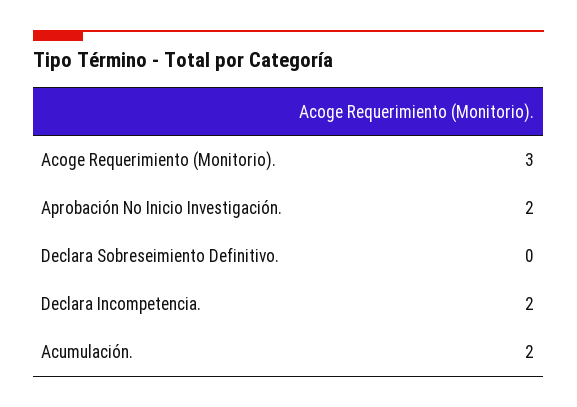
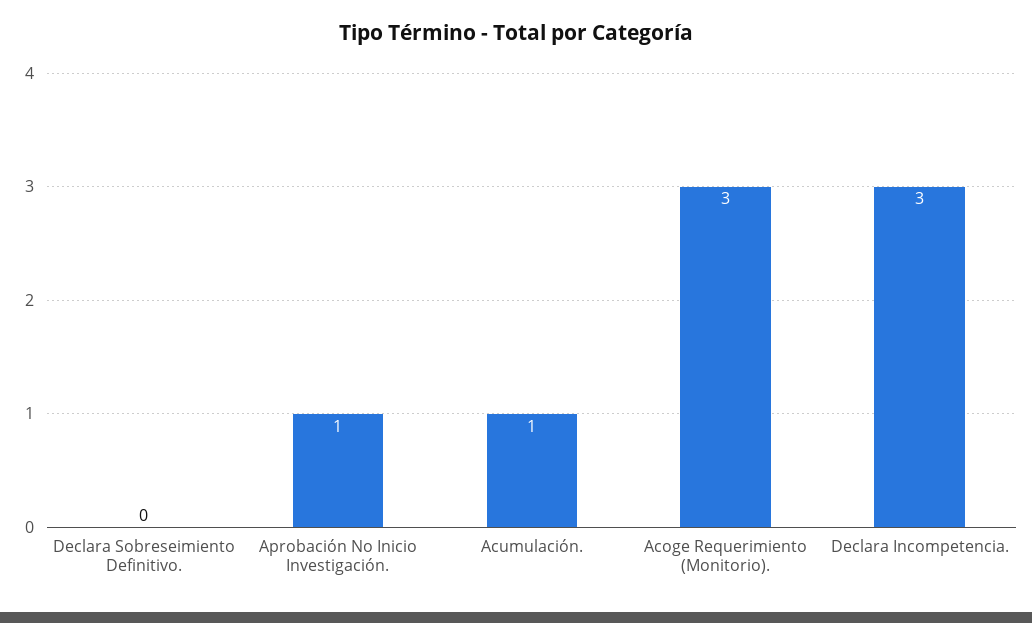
  {
    "Acoge Requerimiento (Monitorio).": 3,
-   "Aprobación No Inicio Investigación.": 2,
+   "Aprobación No Inicio Investigación.": 1,
    "Declara Sobreseimiento Definitivo.": 0,
-   "Declara Incompetencia.": 2,
+   "Declara Incompetencia.": 3,
-   "Acumulación.": 2
+   "Acumulación.": 1
  }

